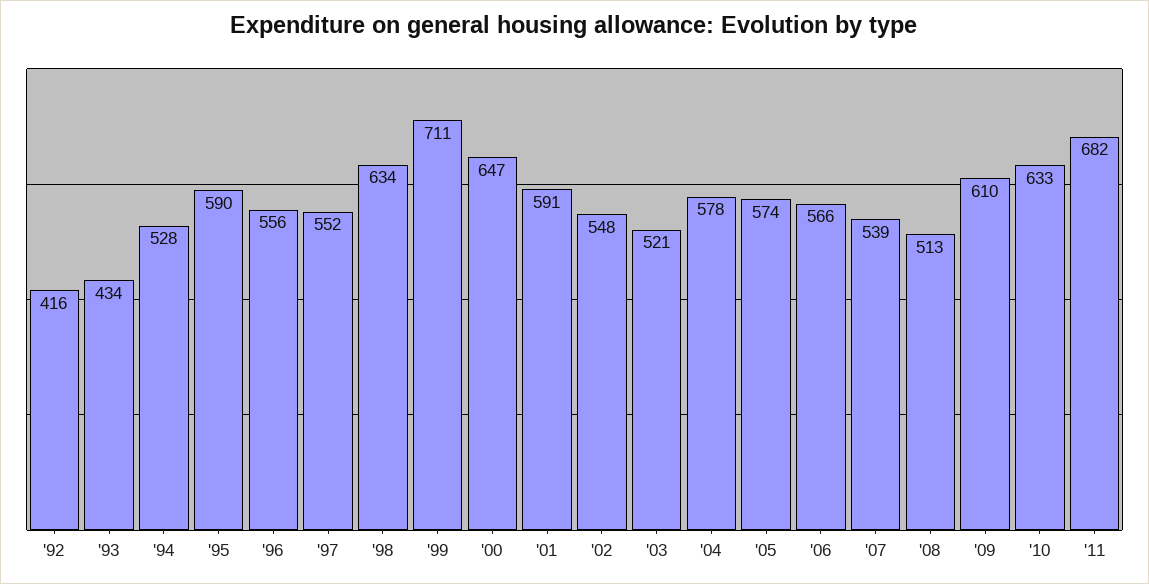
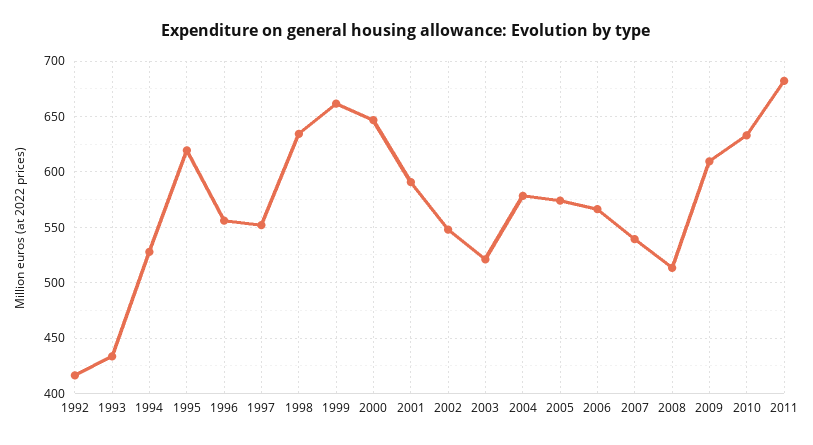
  {
    "'92": 416,
    "'93": 434,
    "'94": 528,
-   "'95": 590,
+   "'95": 620,
    "'96": 556,
    "'97": 552,
    "'98": 634,
-   "'99": 711,
+   "'99": 660,
    "'00": 647,
    "'01": 591,
    "'02": 548,
    "'03": 521,
    "'04": 578,
    "'05": 574,
    "'06": 566,
    "'07": 539,
    "'08": 513,
    "'09": 610,
    "'10": 633,
    "'11": 682
  }

